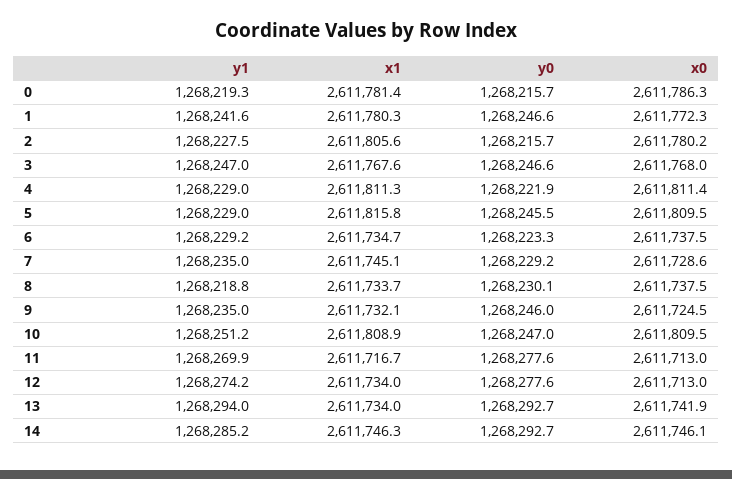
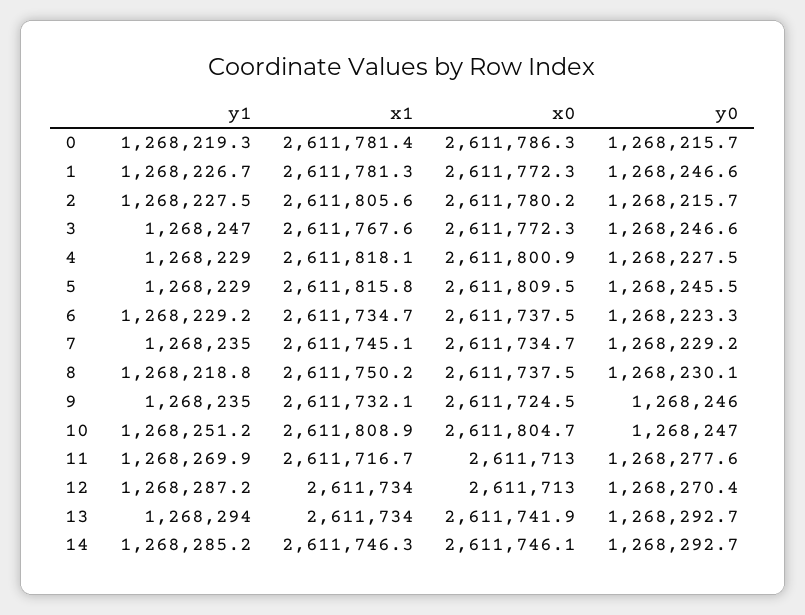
  {
    "y1": {
      "0": 1268219.3,
-     "1": 1268241.6,
+     "1": 1268226.7,
      "2": 1268227.5,
      "3": 1268247,
      "4": 1268229,
      "5": 1268229,
      "6": 1268229.2,
      "7": 1268235,
      "8": 1268218.8,
      "9": 1268235,
      "10": 1268251.2,
      "11": 1268269.9,
-     "12": 1268274.2,
+     "12": 1268287.2,
      "13": 1268294,
      "14": 1268285.2
    },
    "x1": {
      "0": 2611781.4,
-     "1": 2611780.3,
+     "1": 2611781.3,
      "2": 2611805.6,
      "3": 2611767.6,
-     "4": 2611811.3,
+     "4": 2611818.1,
      "5": 2611815.8,
      "6": 2611734.7,
      "7": 2611745.1,
-     "8": 2611733.7,
+     "8": 2611750.2,
      "9": 2611732.1,
      "10": 2611808.9,
      "11": 2611716.7,
      "12": 2611734,
      "13": 2611734,
      "14": 2611746.3
    },
    "y0": {
      "0": 1268215.7,
      "1": 1268246.6,
      "2": 1268215.7,
      "3": 1268246.6,
-     "4": 1268221.9,
+     "4": 1268227.5,
      "5": 1268245.5,
      "6": 1268223.3,
      "7": 1268229.2,
      "8": 1268230.1,
      "9": 1268246,
      "10": 1268247,
      "11": 1268277.6,
-     "12": 1268277.6,
+     "12": 1268270.4,
      "13": 1268292.7,
      "14": 1268292.7
    },
    "x0": {
      "0": 2611786.3,
      "1": 2611772.3,
      "2": 2611780.2,
-     "3": 2611768,
+     "3": 2611772.3,
-     "4": 2611811.4,
+     "4": 2611800.9,
      "5": 2611809.5,
      "6": 2611737.5,
-     "7": 2611728.6,
+     "7": 2611734.7,
      "8": 2611737.5,
      "9": 2611724.5,
-     "10": 2611809.5,
+     "10": 2611804.7,
      "11": 2611713,
      "12": 2611713,
      "13": 2611741.9,
      "14": 2611746.1
    }
  }

